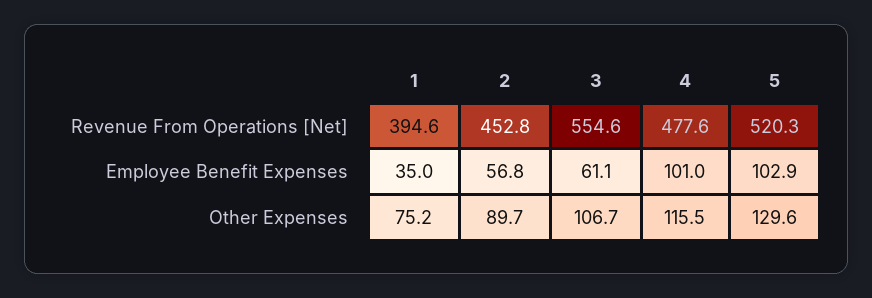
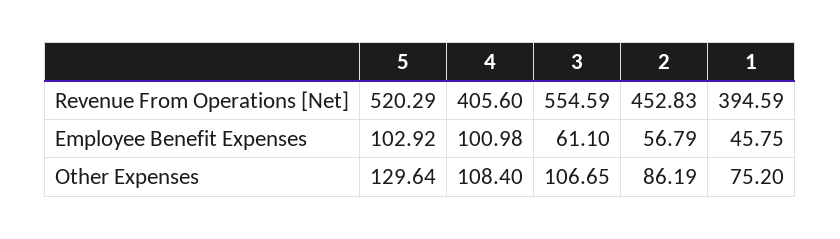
  {
    "1": {
      "Revenue From Operations [Net]": 394.59,
-     "Employee Benefit Expenses": 35,
+     "Employee Benefit Expenses": 45.75,
      "Other Expenses": 75.2
    },
    "2": {
      "Revenue From Operations [Net]": 452.83,
      "Employee Benefit Expenses": 56.79,
-     "Other Expenses": 89.7
+     "Other Expenses": 86.19
    },
    "3": {
      "Revenue From Operations [Net]": 554.59,
      "Employee Benefit Expenses": 61.1,
      "Other Expenses": 106.65
    },
    "4": {
-     "Revenue From Operations [Net]": 477.6,
+     "Revenue From Operations [Net]": 405.6,
      "Employee Benefit Expenses": 100.98,
-     "Other Expenses": 115.5
+     "Other Expenses": 108.4
    },
    "5": {
      "Revenue From Operations [Net]": 520.29,
      "Employee Benefit Expenses": 102.92,
      "Other Expenses": 129.64
    }
  }

